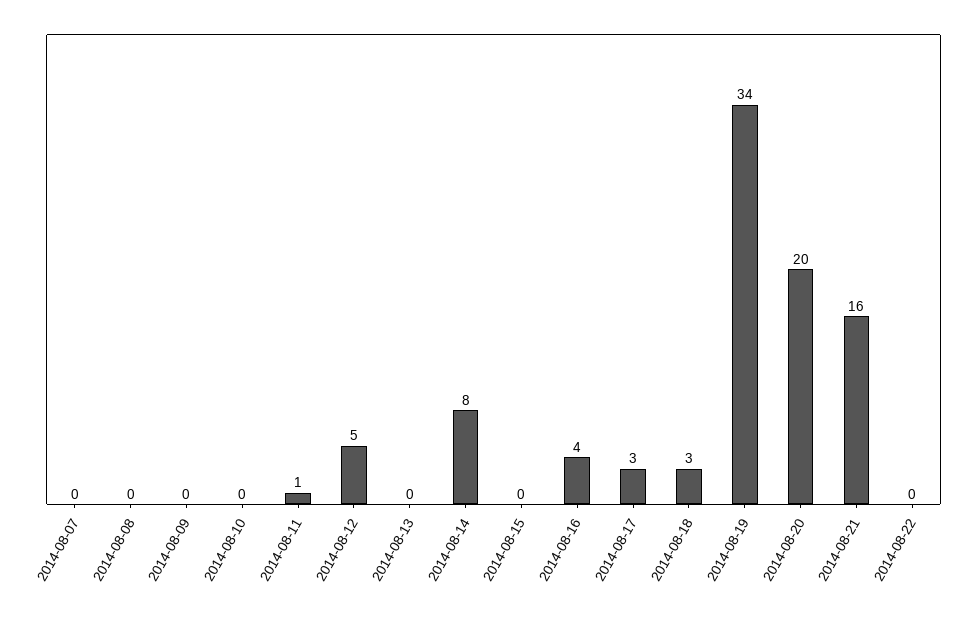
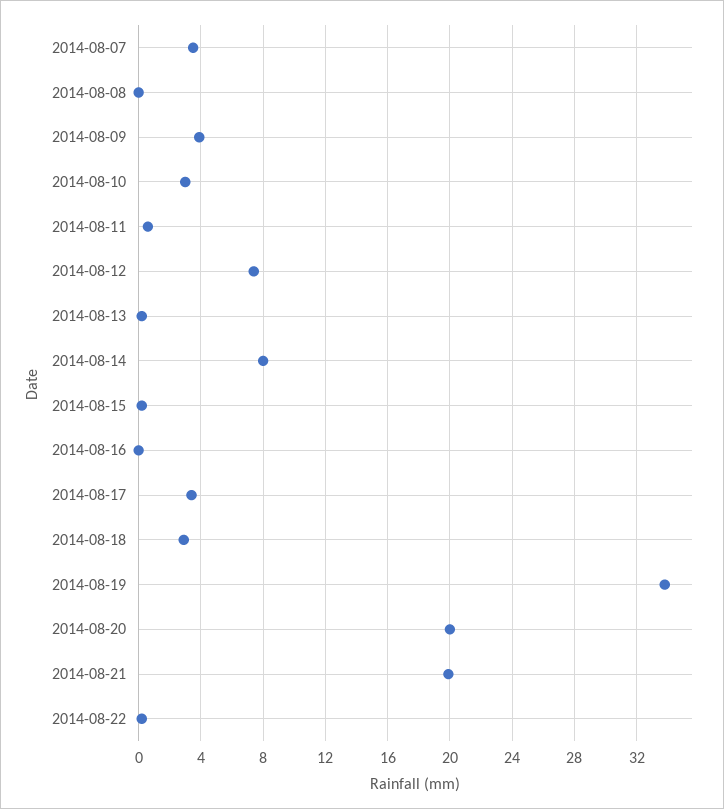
  {
-   "2014-08-07": 0,
+   "2014-08-07": 3.5,
    "2014-08-08": 0,
-   "2014-08-09": 0,
+   "2014-08-09": 4,
-   "2014-08-10": 0,
+   "2014-08-10": 3,
    "2014-08-11": 1,
-   "2014-08-12": 5,
+   "2014-08-12": 7.5,
    "2014-08-13": 0,
    "2014-08-14": 8,
    "2014-08-15": 0,
-   "2014-08-16": 4,
+   "2014-08-16": 0,
    "2014-08-17": 3,
    "2014-08-18": 3,
    "2014-08-19": 34,
    "2014-08-20": 20,
-   "2014-08-21": 16,
+   "2014-08-21": 20,
    "2014-08-22": 0
  }

